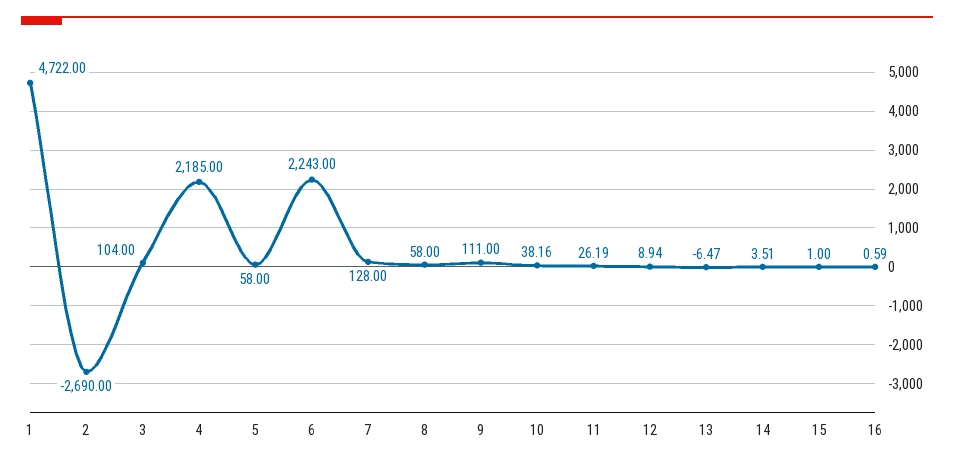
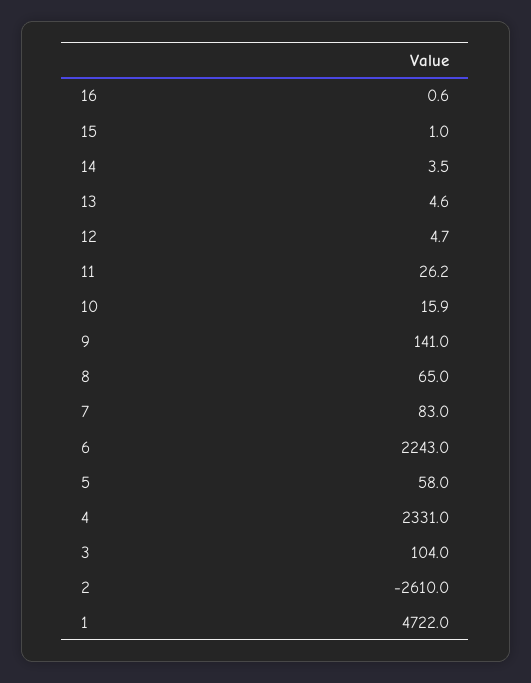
  {
    "1": 4722,
-   "2": -2690,
+   "2": -2610,
    "3": 104,
-   "4": 2185,
+   "4": 2331,
    "5": 58,
    "6": 2243,
-   "7": 128,
+   "7": 83,
-   "8": 58,
+   "8": 65,
-   "9": 111,
+   "9": 141,
-   "10": 38.16,
+   "10": 15.9,
    "11": 26.19,
-   "12": 8.94,
+   "12": 4.7,
-   "13": -6.47,
+   "13": 4.6,
    "14": 3.51,
    "15": 1,
    "16": 0.59
  }

